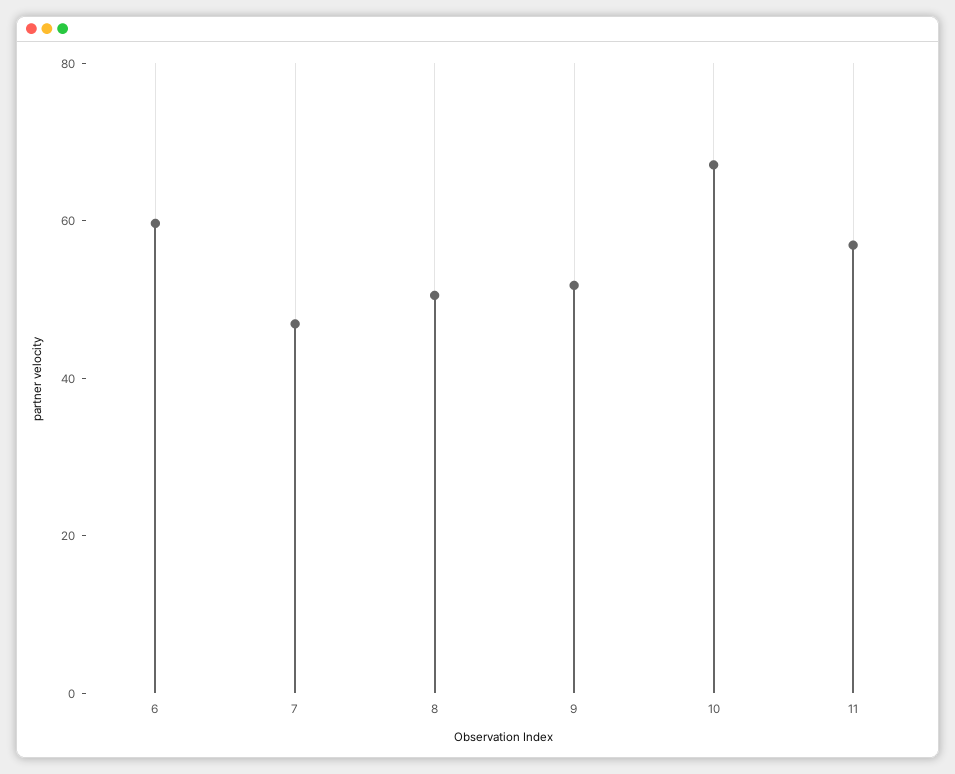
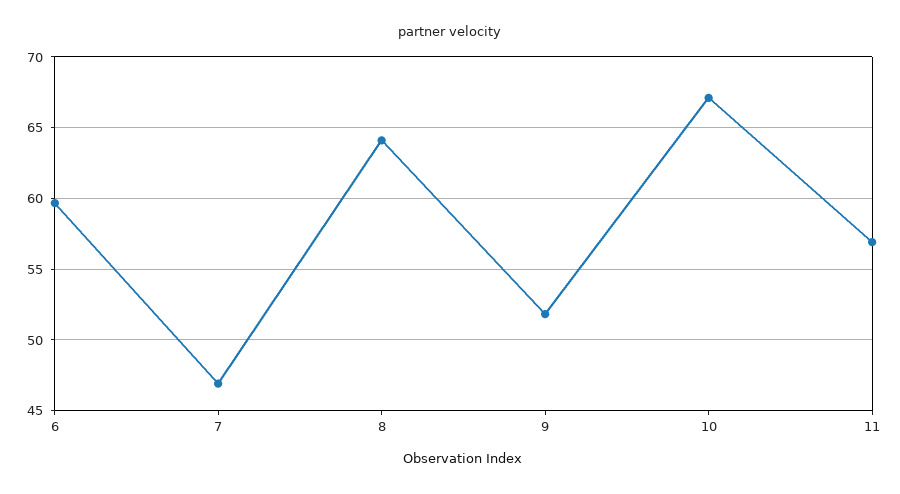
  {
    "6": 59.5,
    "7": 47,
-   "8": 50,
+   "8": 64,
    "9": 52,
    "10": 67,
    "11": 57
  }

